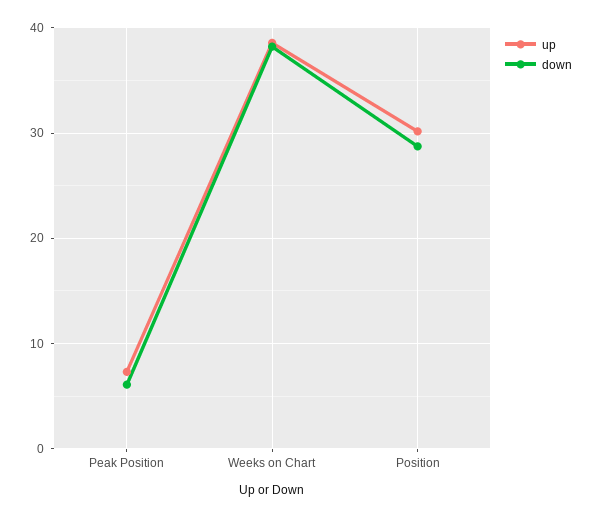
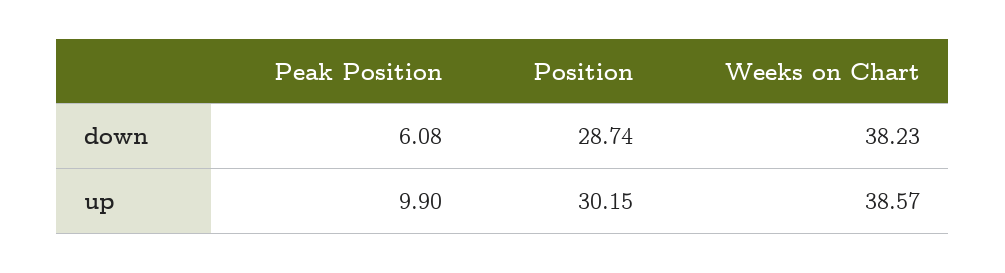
  {
    "up": {
-     "Peak Position": 7,
+     "Peak Position": 9.9,
      "Weeks on Chart": 38.57,
      "Position": 30.15
    },
    "down": {
      "Peak Position": 6.08,
      "Weeks on Chart": 38.23,
      "Position": 28.74
    }
  }

